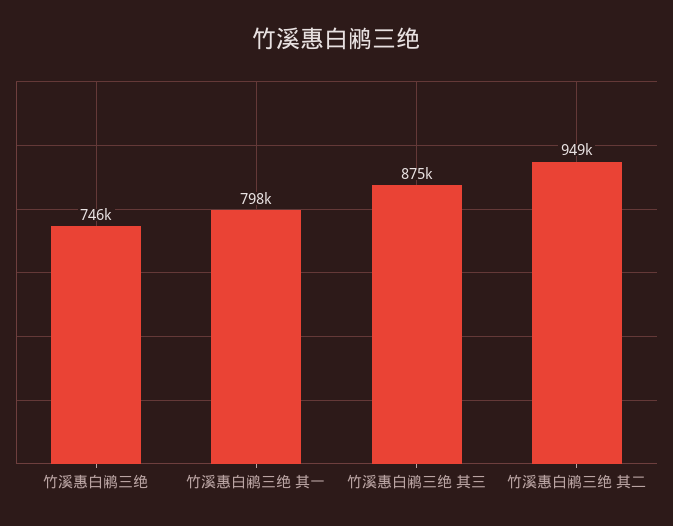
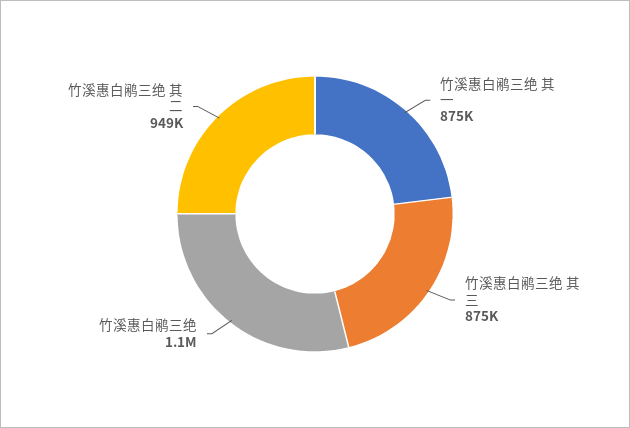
  {
-   "竹溪惠白鹇三绝": 746000,
+   "竹溪惠白鹇三绝": 1100000,
-   "竹溪惠白鹇三绝 其一": 798000,
+   "竹溪惠白鹇三绝 其一": 875000,
    "竹溪惠白鹇三绝 其三": 875000,
    "竹溪惠白鹇三绝 其二": 949000
  }

